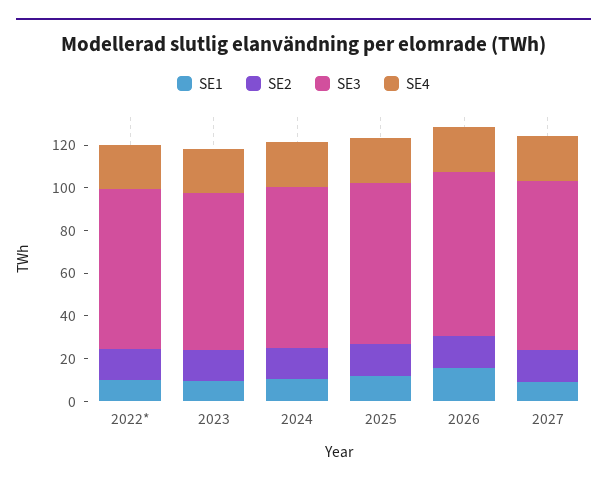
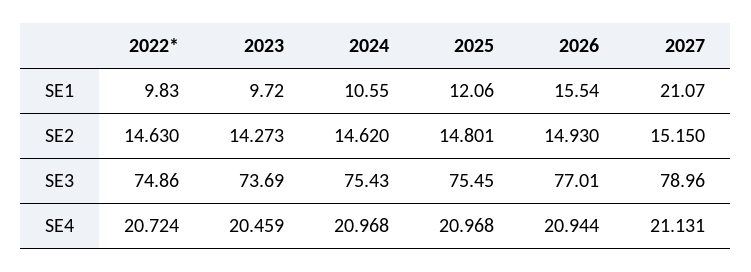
  {
    "SE1": {
      "2022*": 9.83,
      "2023": 9.72,
      "2024": 10.55,
      "2025": 12.06,
      "2026": 15.54,
-     "2027": 10
+     "2027": 21.07
    },
    "SE2": {
      "2022*": 14.63,
      "2023": 14.273,
      "2024": 14.62,
      "2025": 14.801,
      "2026": 14.93,
      "2027": 15.15
    },
    "SE3": {
      "2022*": 74.86,
      "2023": 73.69,
      "2024": 75.43,
      "2025": 75.45,
      "2026": 77.01,
      "2027": 78.96
    },
    "SE4": {
      "2022*": 20.724,
      "2023": 20.459,
      "2024": 20.968,
      "2025": 20.968,
      "2026": 20.944,
      "2027": 21.131
    }
  }

